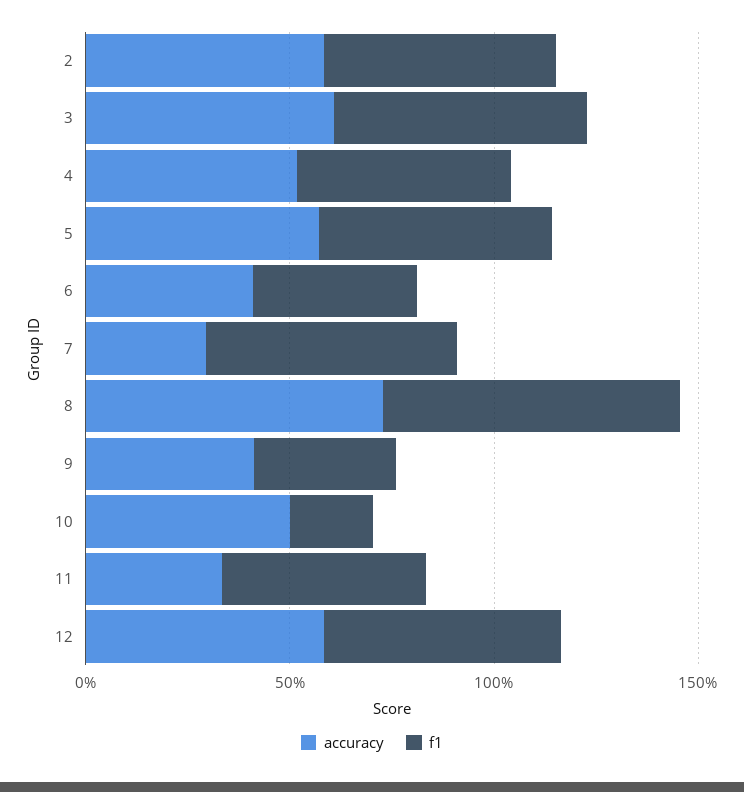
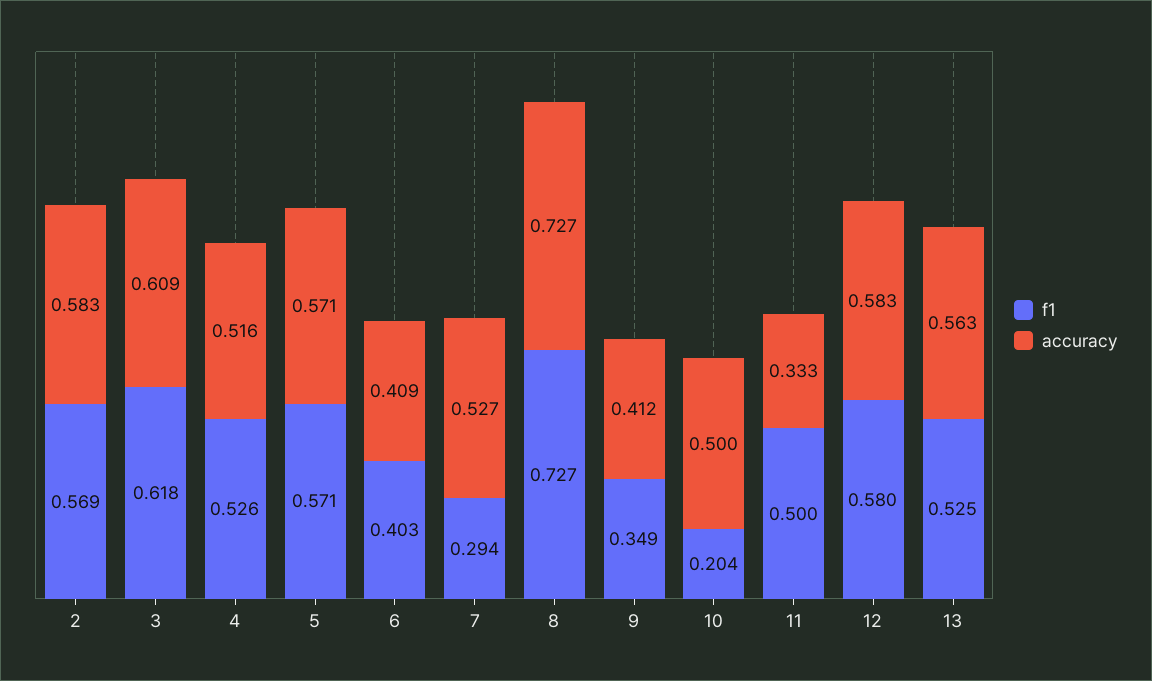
  {
    "accuracy": {
      "2": 0.583,
      "3": 0.609,
      "4": 0.516,
      "5": 0.571,
      "6": 0.409,
-     "7": 0.3,
+     "7": 0.527,
      "8": 0.727,
      "9": 0.412,
      "10": 0.5,
      "11": 0.333,
-     "12": 0.583
+     "12": 0.583,
+     "13": 0.563
    },
    "f1": {
      "2": 0.569,
      "3": 0.618,
      "4": 0.526,
      "5": 0.571,
      "6": 0.403,
-     "7": 0.6,
+     "7": 0.294,
      "8": 0.727,
      "9": 0.349,
      "10": 0.204,
      "11": 0.5,
-     "12": 0.58
+     "12": 0.58,
+     "13": 0.525
    }
  }

